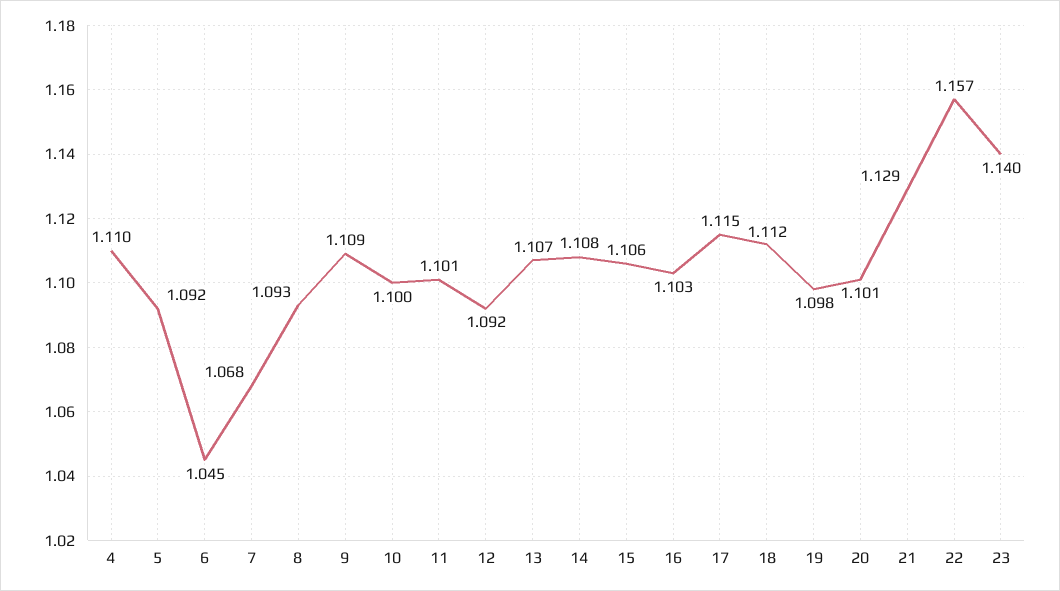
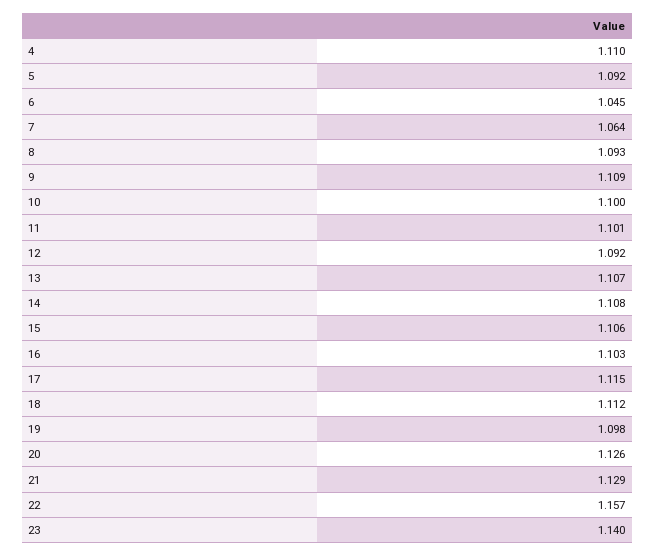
  {
    "4": 1.11,
    "5": 1.092,
    "6": 1.045,
-   "7": 1.068,
+   "7": 1.064,
    "8": 1.093,
    "9": 1.109,
    "10": 1.1,
    "11": 1.101,
    "12": 1.092,
    "13": 1.107,
    "14": 1.108,
    "15": 1.106,
    "16": 1.103,
    "17": 1.115,
    "18": 1.112,
    "19": 1.098,
-   "20": 1.101,
+   "20": 1.126,
    "21": 1.129,
    "22": 1.157,
    "23": 1.14
  }

